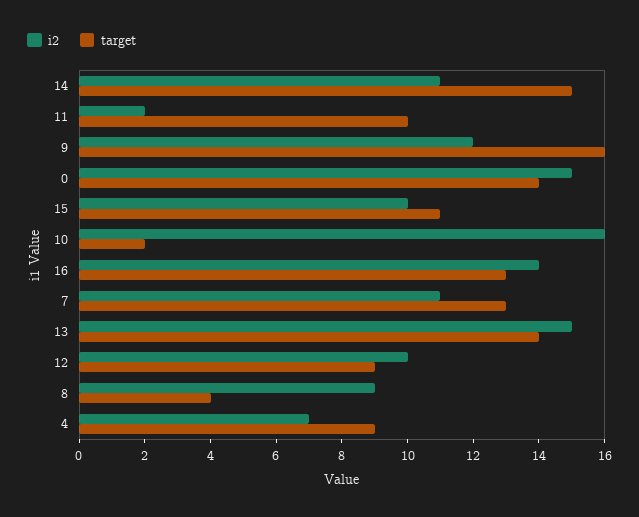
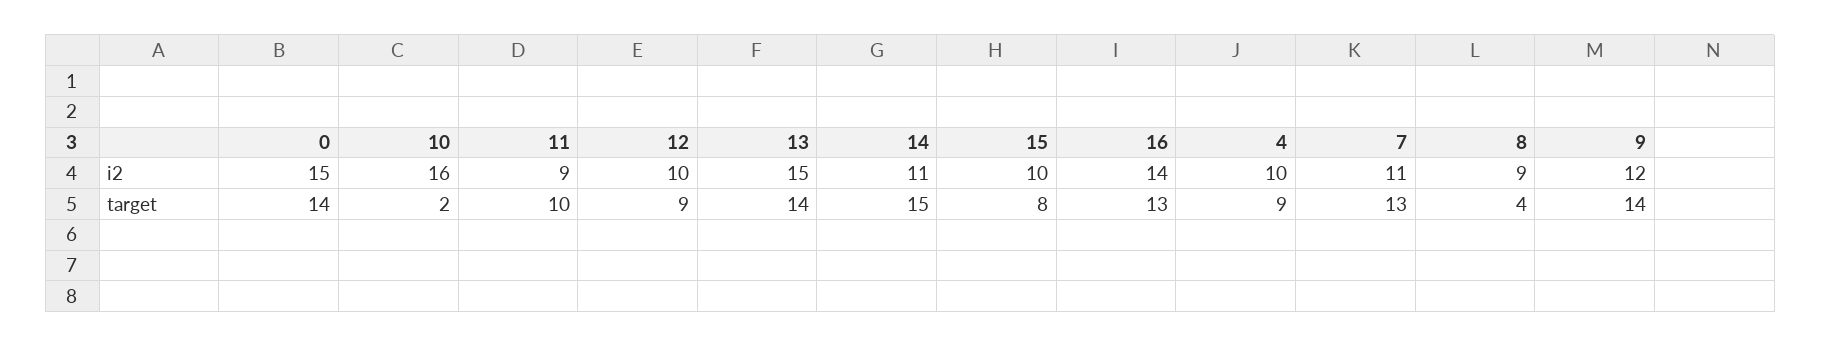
  {
    "i2": {
      "14": 11,
-     "11": 2,
+     "11": 9,
      "9": 12,
      "0": 15,
      "15": 10,
      "10": 16,
      "16": 14,
      "7": 11,
      "13": 15,
      "12": 10,
      "8": 9,
-     "4": 7
+     "4": 10
    },
    "target": {
      "14": 15,
      "11": 10,
-     "9": 16,
+     "9": 14,
      "0": 14,
-     "15": 11,
+     "15": 8,
      "10": 2,
      "16": 13,
      "7": 13,
      "13": 14,
      "12": 9,
      "8": 4,
      "4": 9
    }
  }

